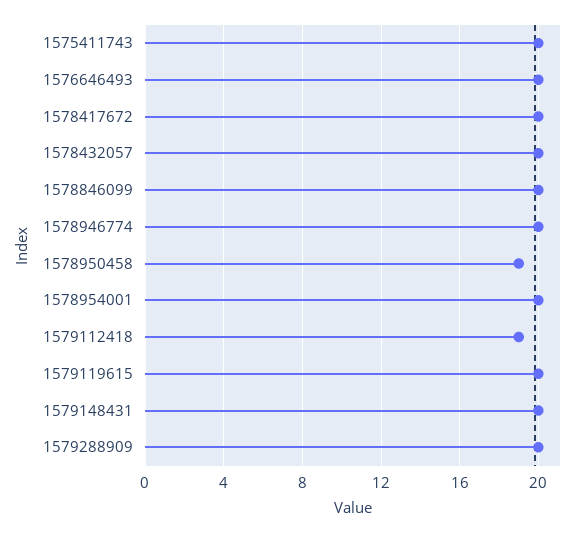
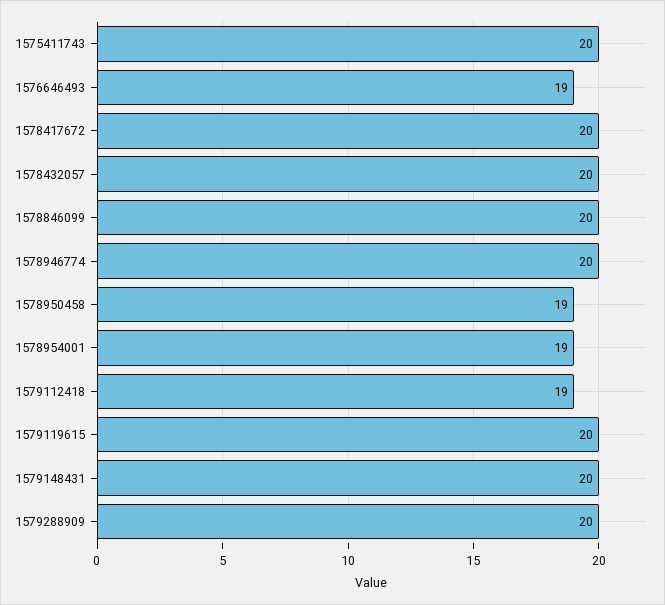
  {
    "1575411743": 20,
-   "1576646493": 20,
+   "1576646493": 19,
    "1578417672": 20,
    "1578432057": 20,
    "1578846099": 20,
    "1578946774": 20,
    "1578950458": 19,
-   "1578954001": 20,
+   "1578954001": 19,
    "1579112418": 19,
    "1579119615": 20,
    "1579148431": 20,
    "1579288909": 20
  }

